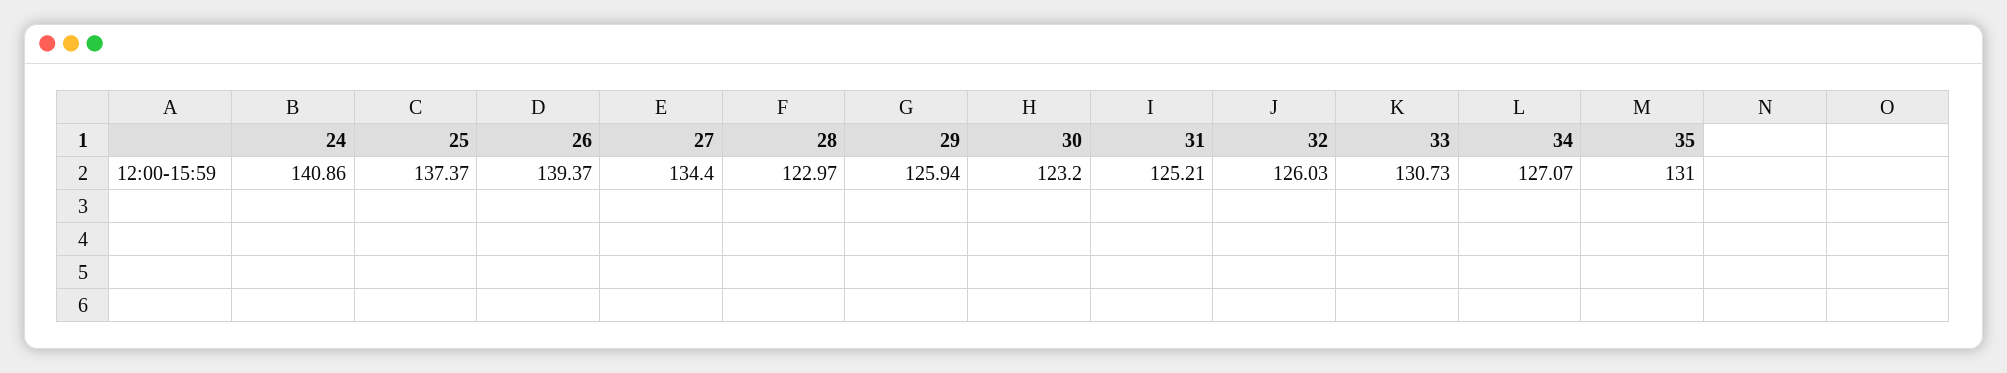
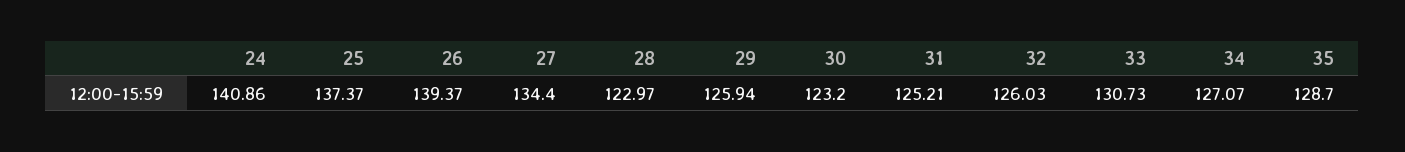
  {
    "24": 140.86,
    "25": 137.37,
    "26": 139.37,
    "27": 134.4,
    "28": 122.97,
    "29": 125.94,
    "30": 123.2,
    "31": 125.21,
    "32": 126.03,
    "33": 130.73,
    "34": 127.07,
-   "35": 131
+   "35": 128.7
  }

